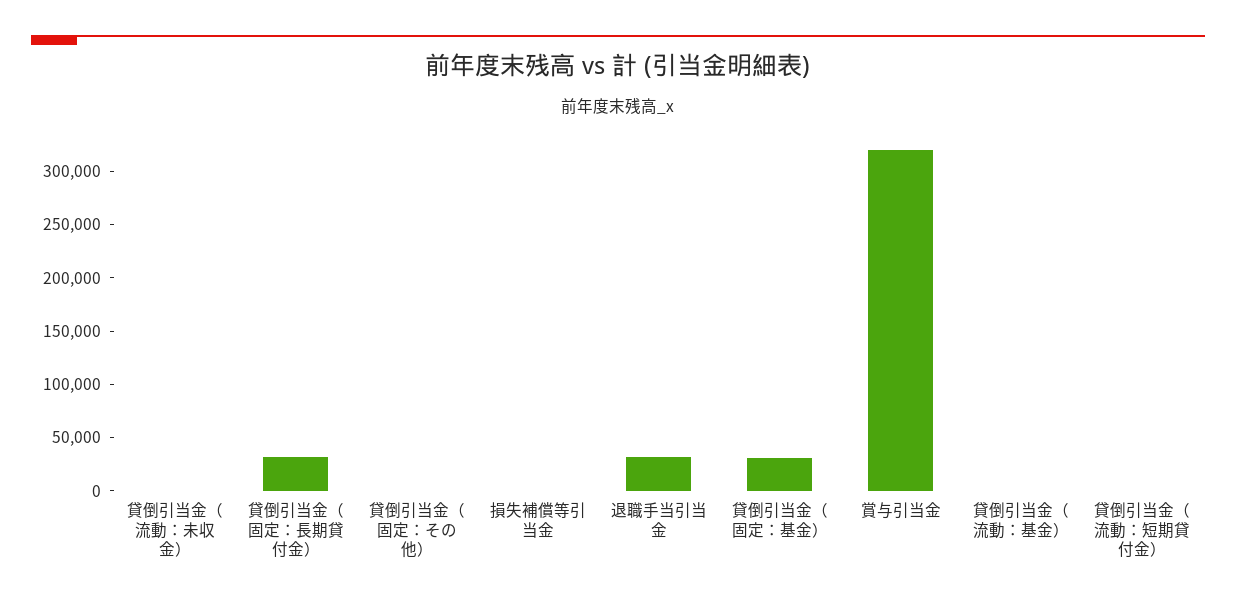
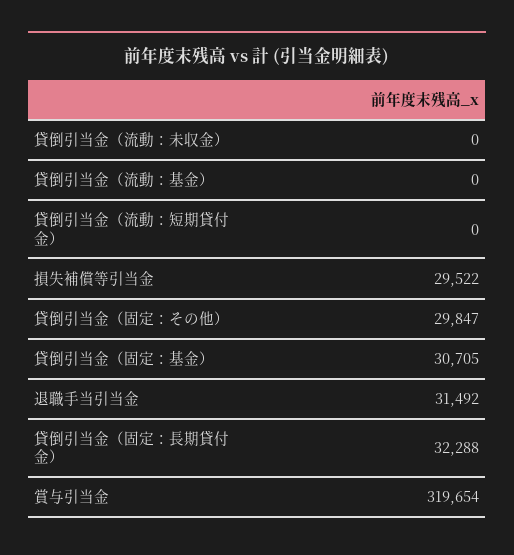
  {
    "貸倒引当金（流動：未収金）": 0,
    "貸倒引当金（固定：長期貸付金）": 32288,
-   "貸倒引当金（固定：その他）": 0,
+   "貸倒引当金（固定：その他）": 29847,
-   "損失補償等引当金": 0,
+   "損失補償等引当金": 29522,
    "退職手当引当金": 31492,
    "貸倒引当金（固定：基金）": 30705,
    "賞与引当金": 319654,
    "貸倒引当金（流動：基金）": 0,
    "貸倒引当金（流動：短期貸付金）": 0
  }

